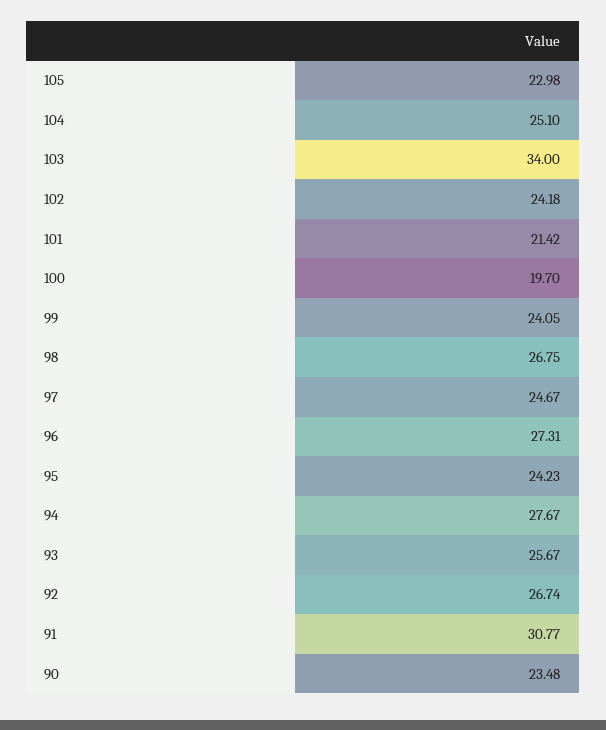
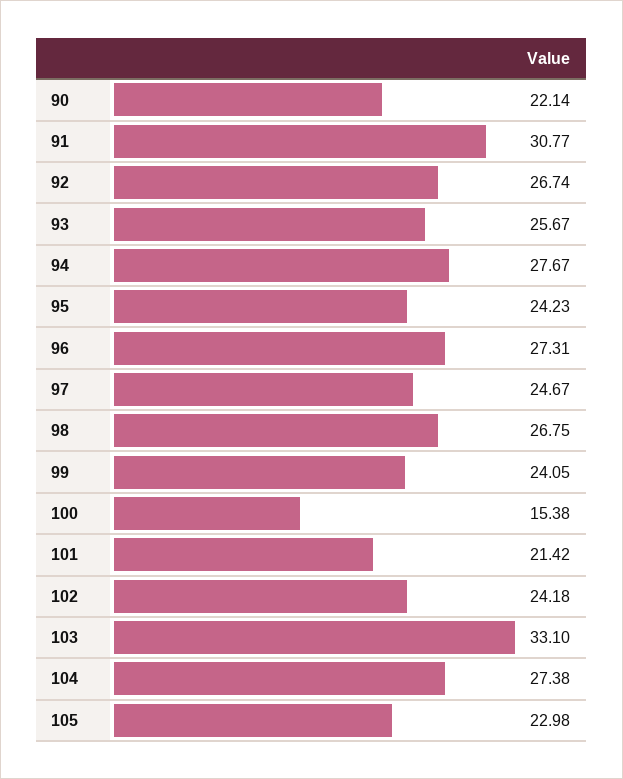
  {
    "105": 22.98,
-   "104": 25.1,
+   "104": 27.38,
-   "103": 34,
+   "103": 33.1,
    "102": 24.18,
    "101": 21.42,
-   "100": 19.7,
+   "100": 15.38,
    "99": 24.05,
    "98": 26.75,
    "97": 24.67,
    "96": 27.31,
    "95": 24.23,
    "94": 27.67,
    "93": 25.67,
    "92": 26.74,
    "91": 30.77,
-   "90": 23.48
+   "90": 22.14
  }

